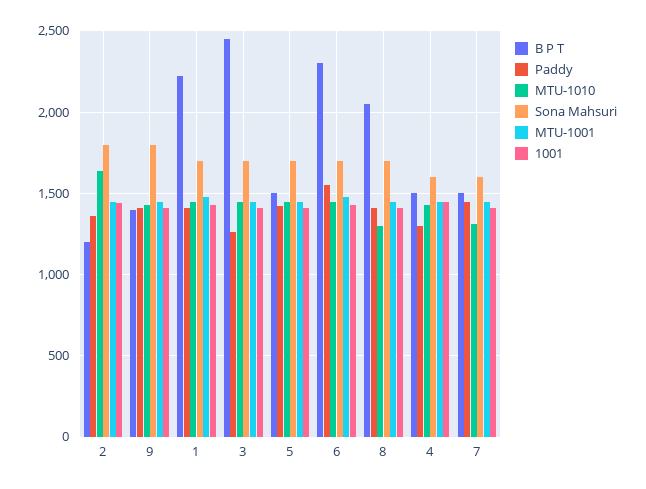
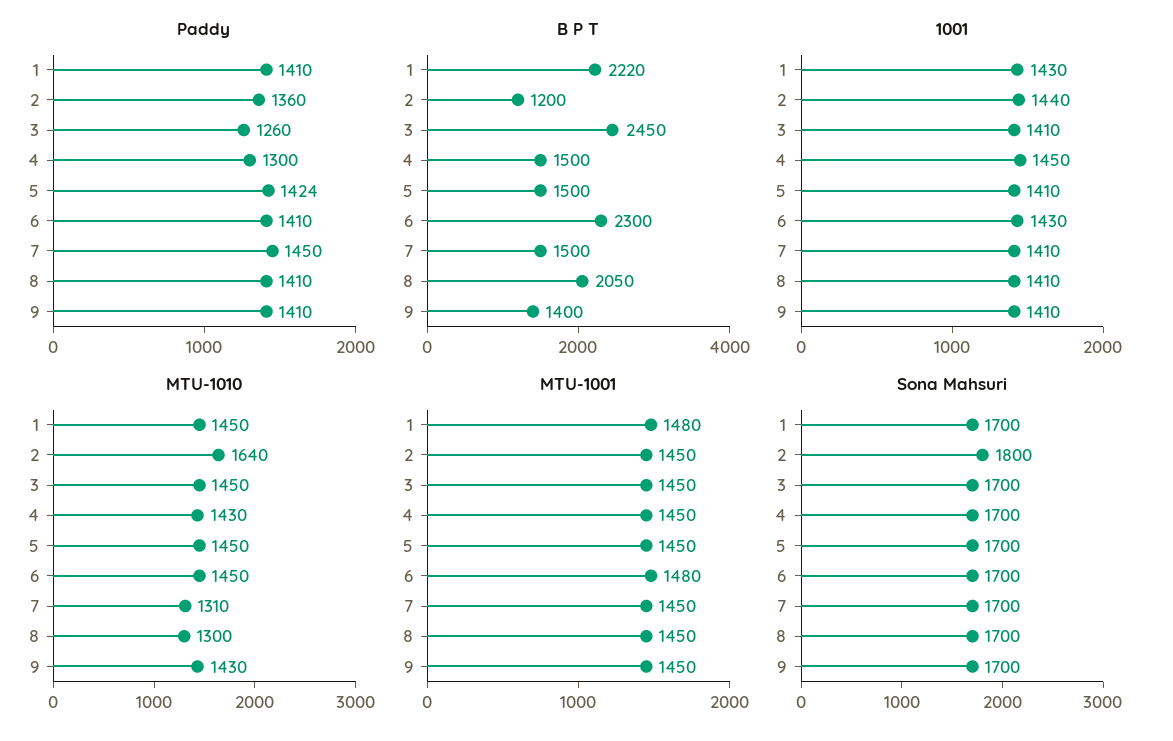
  {
    "B P T": {
      "2": 1200,
      "9": 1400,
      "1": 2220,
      "3": 2450,
      "5": 1500,
      "6": 2300,
      "8": 2050,
      "4": 1500,
      "7": 1500
    },
    "Paddy": {
      "2": 1360,
      "9": 1410,
      "1": 1410,
      "3": 1260,
      "5": 1424,
-     "6": 1550,
+     "6": 1410,
      "8": 1410,
      "4": 1300,
      "7": 1450
    },
    "MTU-1010": {
      "2": 1640,
      "9": 1430,
      "1": 1450,
      "3": 1450,
      "5": 1450,
      "6": 1450,
      "8": 1300,
      "4": 1430,
      "7": 1310
    },
    "Sona Mahsuri": {
      "2": 1800,
-     "9": 1800,
+     "9": 1700,
      "1": 1700,
      "3": 1700,
      "5": 1700,
      "6": 1700,
      "8": 1700,
-     "4": 1600,
+     "4": 1700,
-     "7": 1600
+     "7": 1700
    },
    "MTU-1001": {
      "2": 1450,
      "9": 1450,
      "1": 1480,
      "3": 1450,
      "5": 1450,
      "6": 1480,
      "8": 1450,
      "4": 1450,
      "7": 1450
    },
    "1001": {
      "2": 1440,
      "9": 1410,
      "1": 1430,
      "3": 1410,
      "5": 1410,
      "6": 1430,
      "8": 1410,
      "4": 1450,
      "7": 1410
    }
  }

